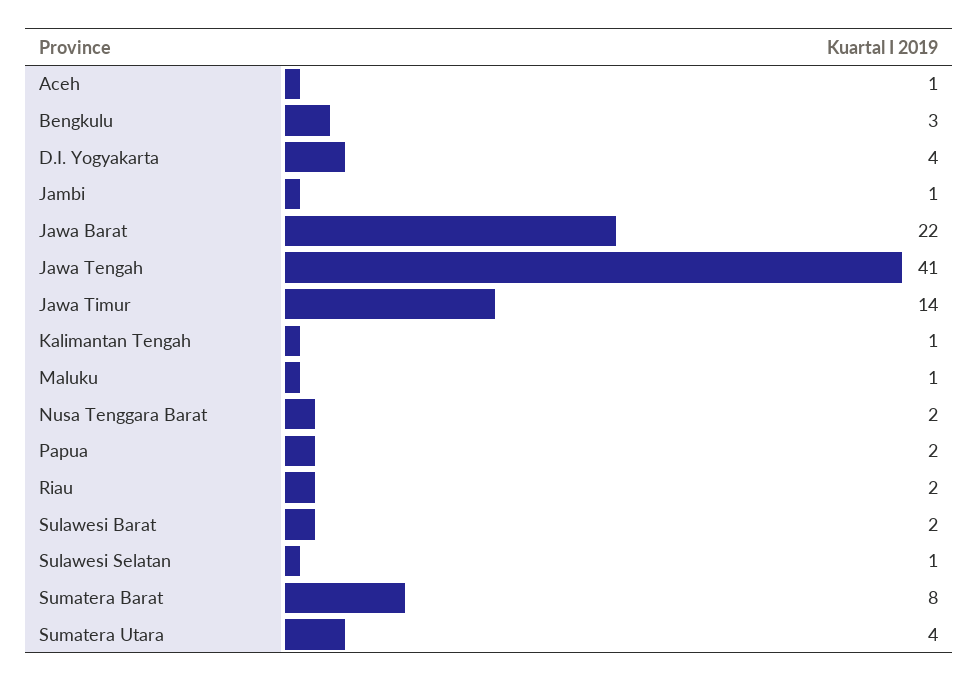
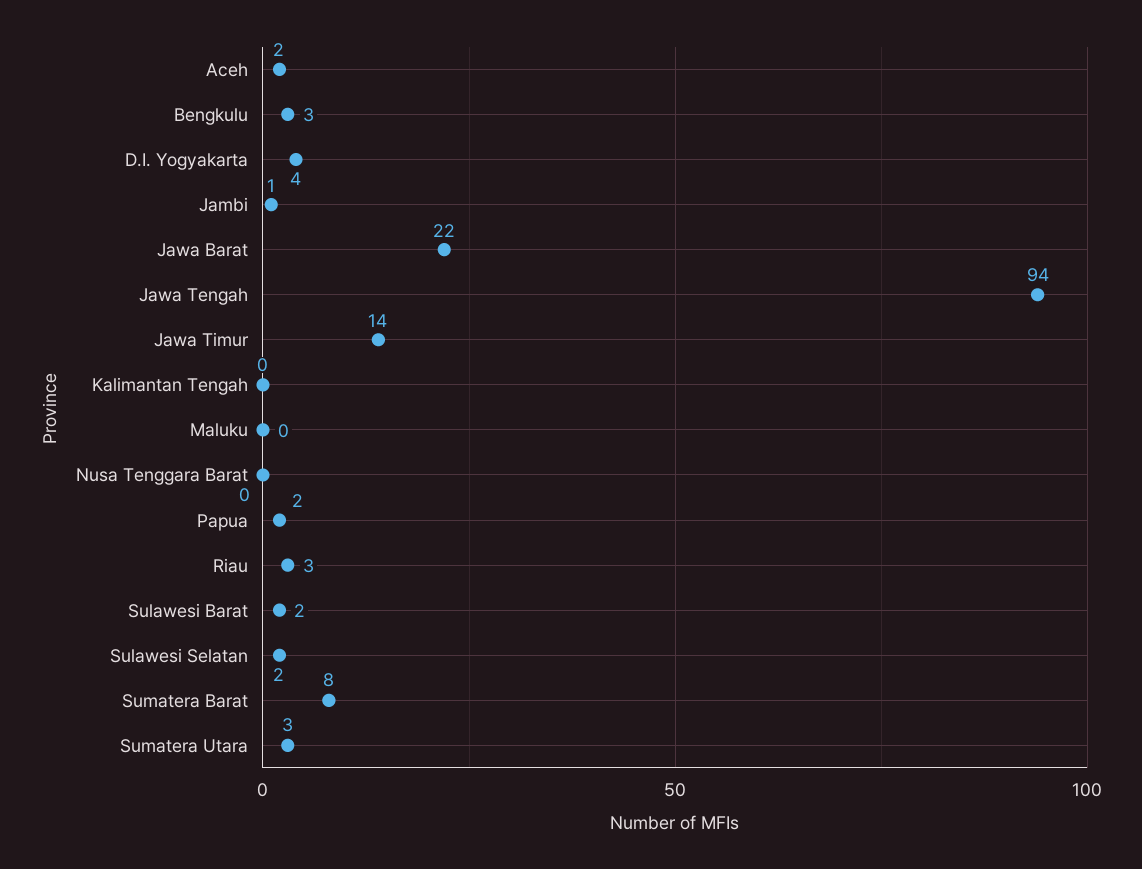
  {
-   "Aceh": 1,
+   "Aceh": 2,
    "Bengkulu": 3,
    "D.I. Yogyakarta": 4,
    "Jambi": 1,
    "Jawa Barat": 22,
-   "Jawa Tengah": 41,
+   "Jawa Tengah": 94,
    "Jawa Timur": 14,
-   "Kalimantan Tengah": 1,
+   "Kalimantan Tengah": 0,
-   "Maluku": 1,
+   "Maluku": 0,
-   "Nusa Tenggara Barat": 2,
+   "Nusa Tenggara Barat": 0,
    "Papua": 2,
-   "Riau": 2,
+   "Riau": 3,
    "Sulawesi Barat": 2,
-   "Sulawesi Selatan": 1,
+   "Sulawesi Selatan": 2,
    "Sumatera Barat": 8,
-   "Sumatera Utara": 4
+   "Sumatera Utara": 3
  }

